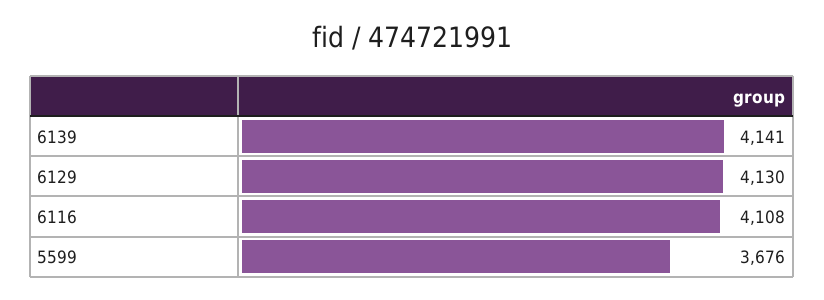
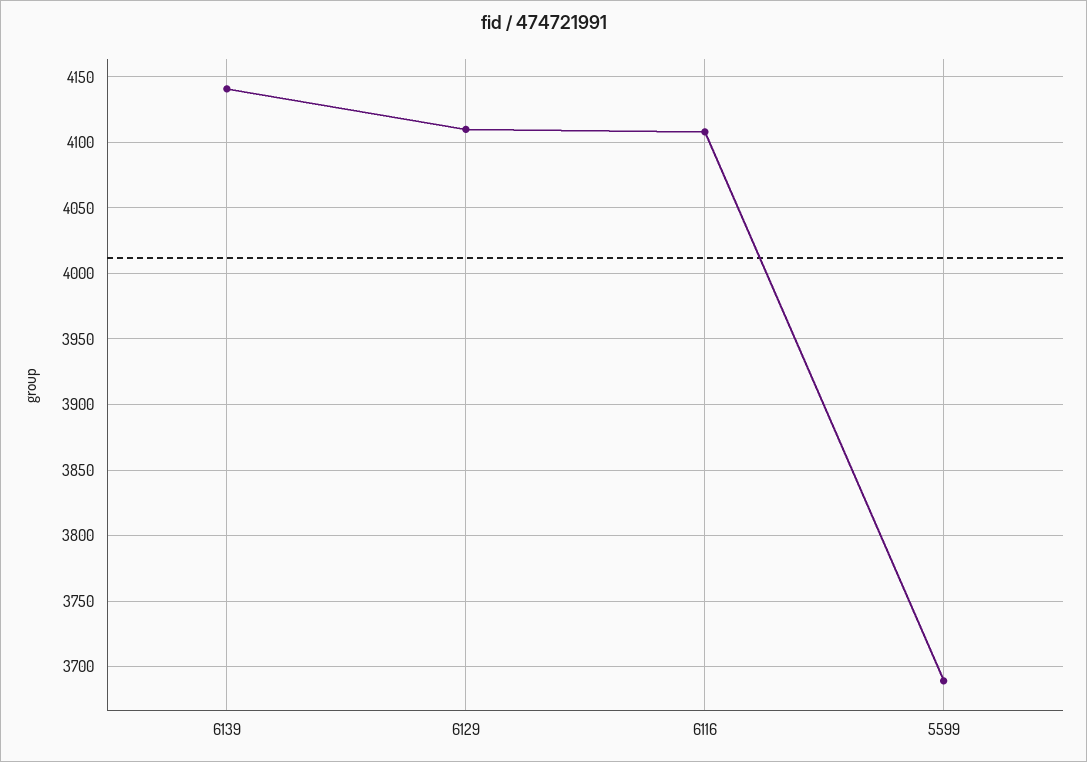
  {
    "6139": 4141,
-   "6129": 4130,
+   "6129": 4110,
    "6116": 4108,
-   "5599": 3676
+   "5599": 3690
  }

